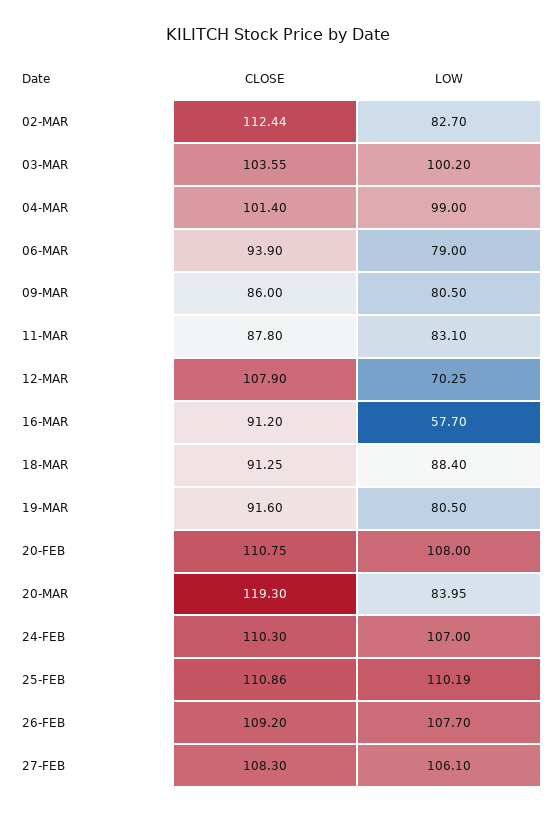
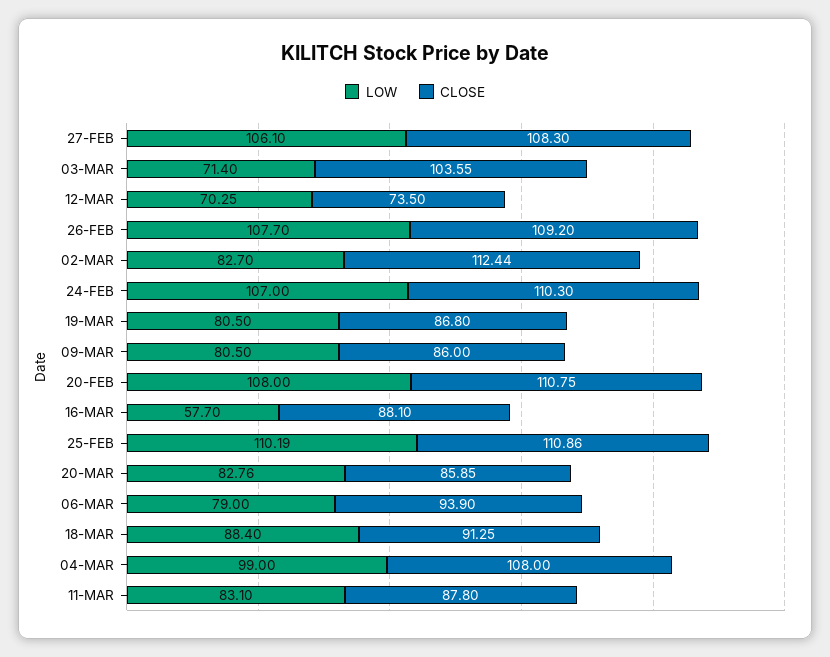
  {
    "CLOSE": {
      "02-MAR": 112.44,
      "03-MAR": 103.55,
-     "04-MAR": 101.4,
+     "04-MAR": 108,
      "06-MAR": 93.9,
      "09-MAR": 86,
      "11-MAR": 87.8,
-     "12-MAR": 107.9,
+     "12-MAR": 73.5,
-     "16-MAR": 91.2,
+     "16-MAR": 88.1,
      "18-MAR": 91.25,
-     "19-MAR": 91.6,
+     "19-MAR": 86.8,
      "20-FEB": 110.75,
-     "20-MAR": 119.3,
+     "20-MAR": 85.85,
      "24-FEB": 110.3,
      "25-FEB": 110.86,
      "26-FEB": 109.2,
      "27-FEB": 108.3
    },
    "LOW": {
      "02-MAR": 82.7,
-     "03-MAR": 100.2,
+     "03-MAR": 71.4,
      "04-MAR": 99,
      "06-MAR": 79,
      "09-MAR": 80.5,
      "11-MAR": 83.1,
      "12-MAR": 70.25,
      "16-MAR": 57.7,
      "18-MAR": 88.4,
      "19-MAR": 80.5,
      "20-FEB": 108,
-     "20-MAR": 83.95,
+     "20-MAR": 82.76,
      "24-FEB": 107,
      "25-FEB": 110.19,
      "26-FEB": 107.7,
      "27-FEB": 106.1
    }
  }

